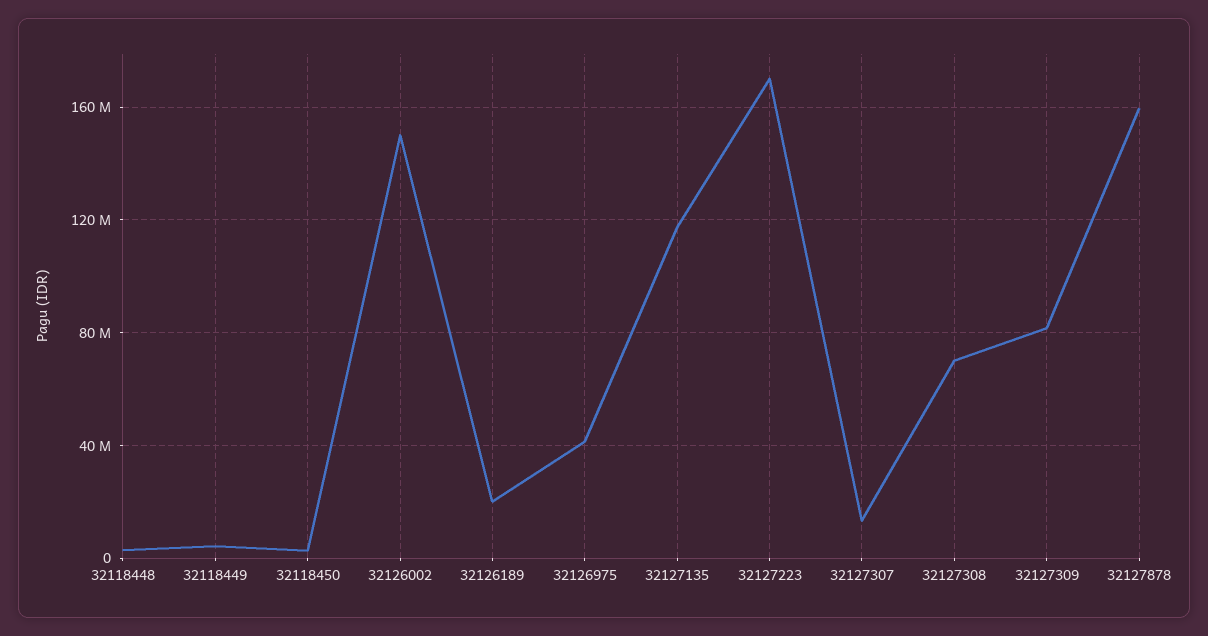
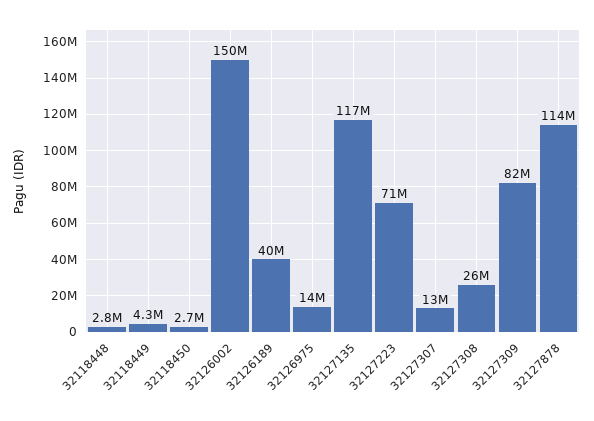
  {
    "32118448": 2800000,
    "32118449": 4300000,
    "32118450": 2700000,
    "32126002": 150000000,
-   "32126189": 20000000,
+   "32126189": 40000000,
-   "32126975": 40000000,
+   "32126975": 14000000,
    "32127135": 117000000,
-   "32127223": 170000000,
+   "32127223": 71000000,
    "32127307": 13000000,
-   "32127308": 70000000,
+   "32127308": 26000000,
    "32127309": 82000000,
-   "32127878": 160000000
+   "32127878": 114000000
  }

